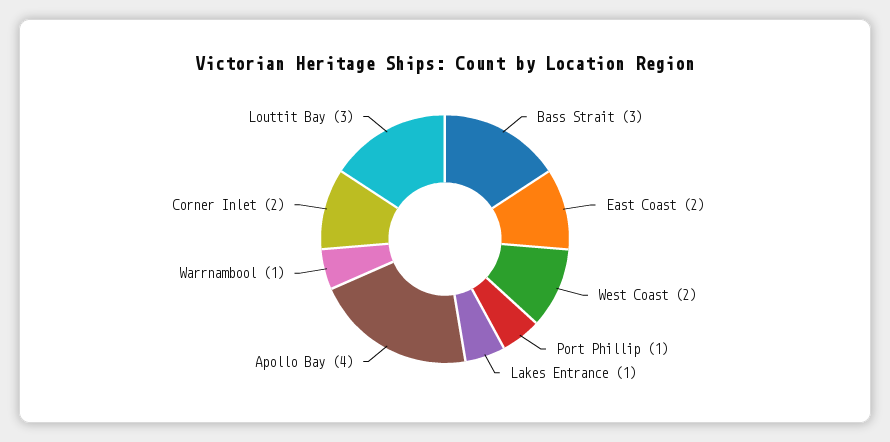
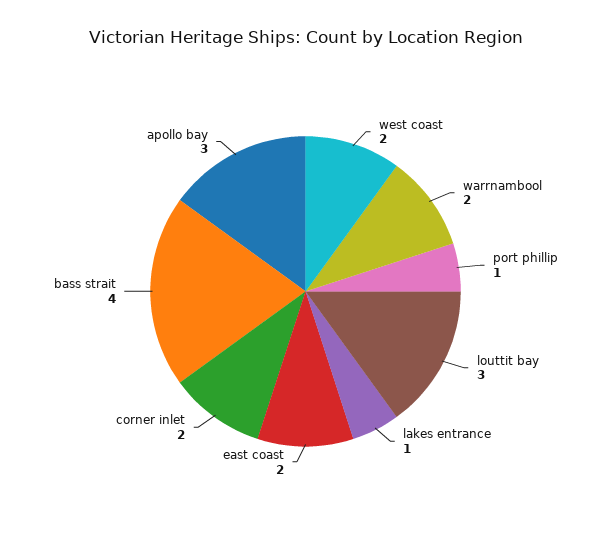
  {
-   "Bass Strait": 3,
+   "Bass Strait": 4,
    "East Coast": 2,
    "West Coast": 2,
    "Port Phillip": 1,
    "Lakes Entrance": 1,
-   "Apollo Bay": 4,
+   "Apollo Bay": 3,
-   "Warrnambool": 1,
+   "Warrnambool": 2,
    "Corner Inlet": 2,
    "Louttit Bay": 3
  }

